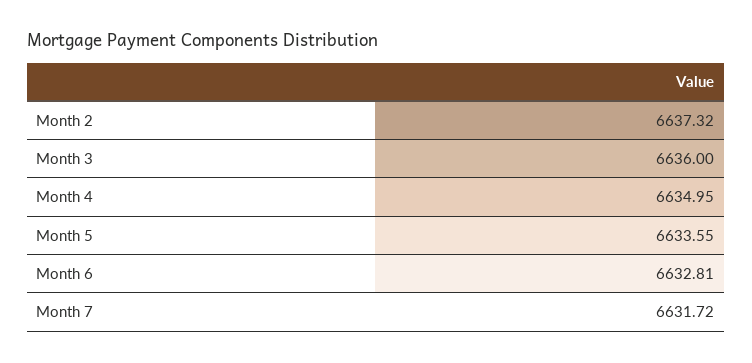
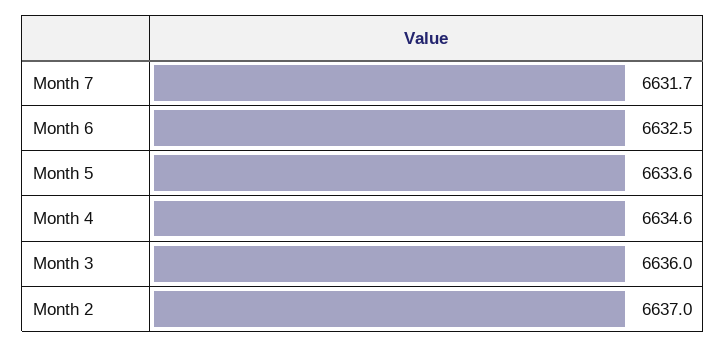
  {
-   "Month 2": 6637.32,
+   "Month 2": 6637,
    "Month 3": 6636,
-   "Month 4": 6634.95,
+   "Month 4": 6634.6,
    "Month 5": 6633.55,
-   "Month 6": 6632.81,
+   "Month 6": 6632.5,
    "Month 7": 6631.72
  }

